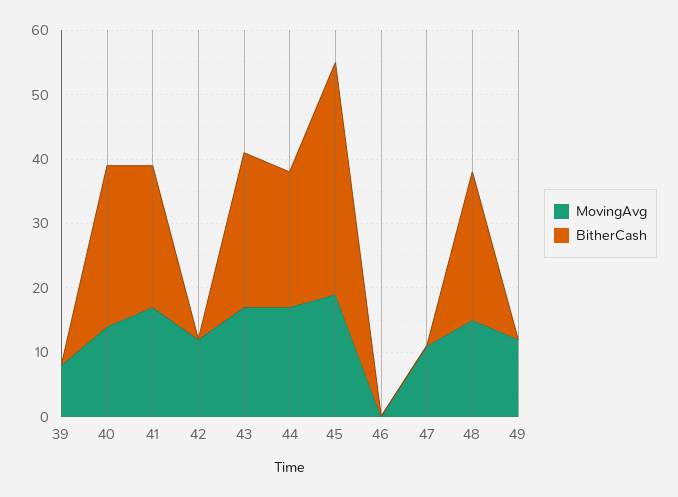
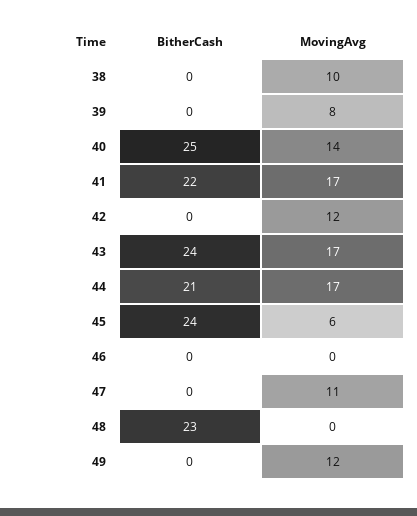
  {
    "MovingAvg": {
      "39": 8,
      "40": 14,
      "41": 17,
      "42": 12,
      "43": 17,
      "44": 17,
-     "45": 20,
+     "45": 6,
      "46": 0,
      "47": 11,
-     "48": 15,
+     "48": 0,
-     "49": 12
+     "49": 12,
+     "38": 10
    },
    "BitherCash": {
      "39": 0,
      "40": 25,
      "41": 22,
      "42": 0,
      "43": 24,
      "44": 21,
-     "45": 35,
+     "45": 24,
      "46": 0,
      "47": 0,
      "48": 23,
-     "49": 0
+     "49": 0,
+     "38": 0
    }
  }

